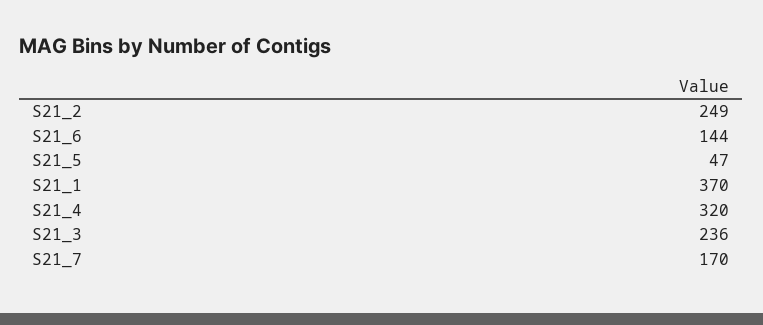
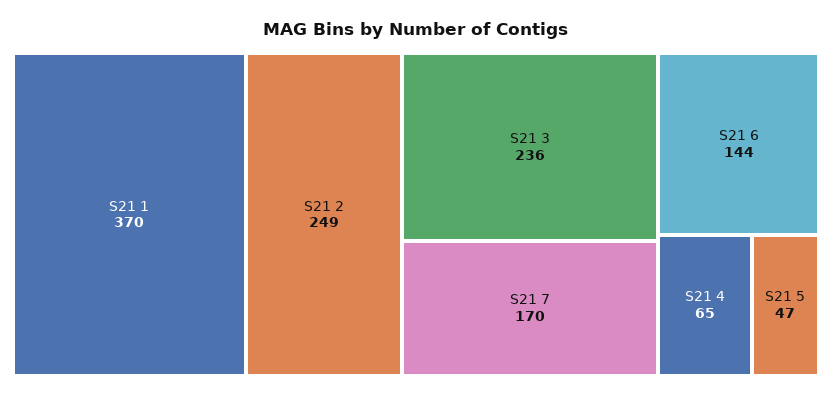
  {
    "S21_2": 249,
    "S21_6": 144,
    "S21_5": 47,
    "S21_1": 370,
-   "S21_4": 320,
+   "S21_4": 65,
    "S21_3": 236,
    "S21_7": 170
  }

